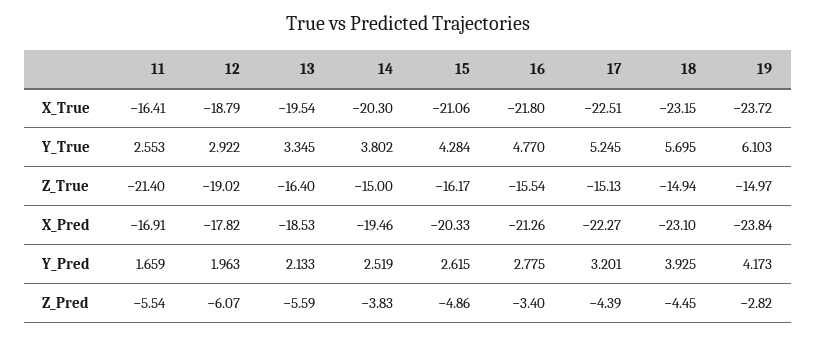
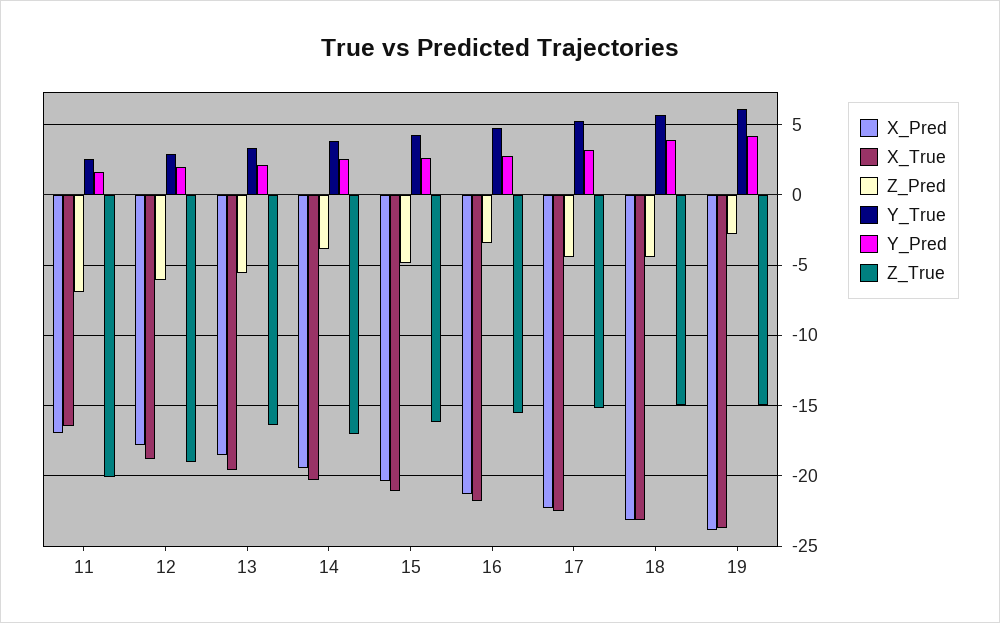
  {
    "X_True": {
      "11": -16.41,
      "12": -18.79,
      "13": -19.54,
      "14": -20.3,
      "15": -21.06,
      "16": -21.8,
      "17": -22.51,
      "18": -23.15,
      "19": -23.72
    },
    "Y_True": {
      "11": 2.553,
      "12": 2.922,
      "13": 3.345,
      "14": 3.802,
      "15": 4.284,
      "16": 4.77,
      "17": 5.245,
      "18": 5.695,
      "19": 6.103
    },
    "Z_True": {
-     "11": -21.4,
+     "11": -20,
      "12": -19.02,
      "13": -16.4,
-     "14": -15,
+     "14": -17,
      "15": -16.17,
      "16": -15.54,
      "17": -15.13,
      "18": -14.94,
      "19": -14.97
    },
    "X_Pred": {
      "11": -16.91,
      "12": -17.82,
      "13": -18.53,
      "14": -19.46,
      "15": -20.33,
      "16": -21.26,
      "17": -22.27,
      "18": -23.1,
      "19": -23.84
    },
    "Y_Pred": {
      "11": 1.659,
      "12": 1.963,
      "13": 2.133,
      "14": 2.519,
      "15": 2.615,
      "16": 2.775,
      "17": 3.201,
      "18": 3.925,
      "19": 4.173
    },
    "Z_Pred": {
-     "11": -5.54,
+     "11": -7,
      "12": -6.07,
      "13": -5.59,
      "14": -3.83,
      "15": -4.86,
      "16": -3.4,
      "17": -4.39,
      "18": -4.45,
      "19": -2.82
    }
  }

